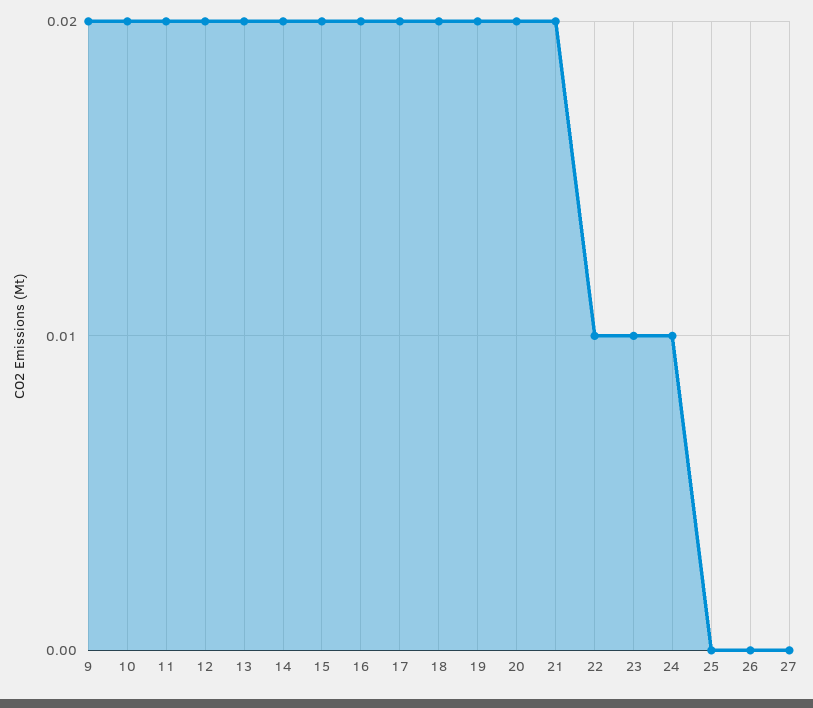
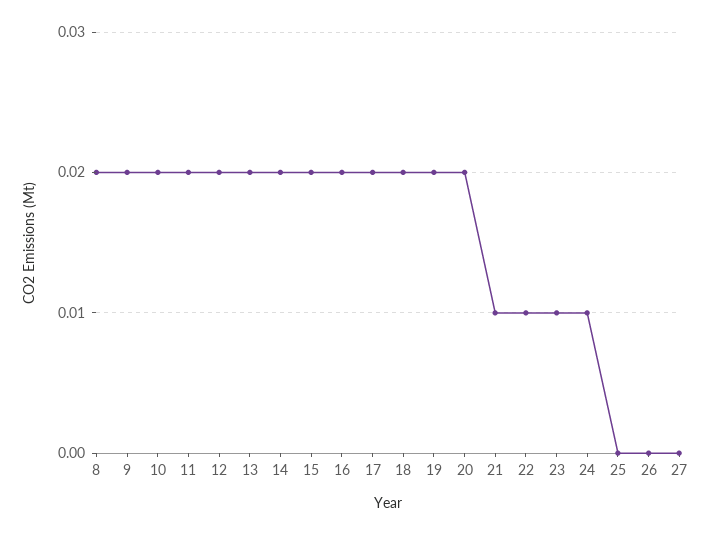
  {
    "9": 0.02,
    "10": 0.02,
    "11": 0.02,
    "12": 0.02,
    "13": 0.02,
    "14": 0.02,
    "15": 0.02,
    "16": 0.02,
    "17": 0.02,
    "18": 0.02,
    "19": 0.02,
    "20": 0.02,
-   "21": 0.02,
+   "21": 0.01,
    "22": 0.01,
    "23": 0.01,
    "24": 0.01,
    "25": 0,
    "26": 0,
-   "27": 0
+   "27": 0,
+   "8": 0.02
  }

